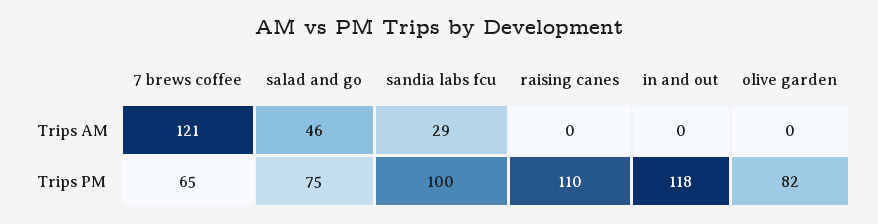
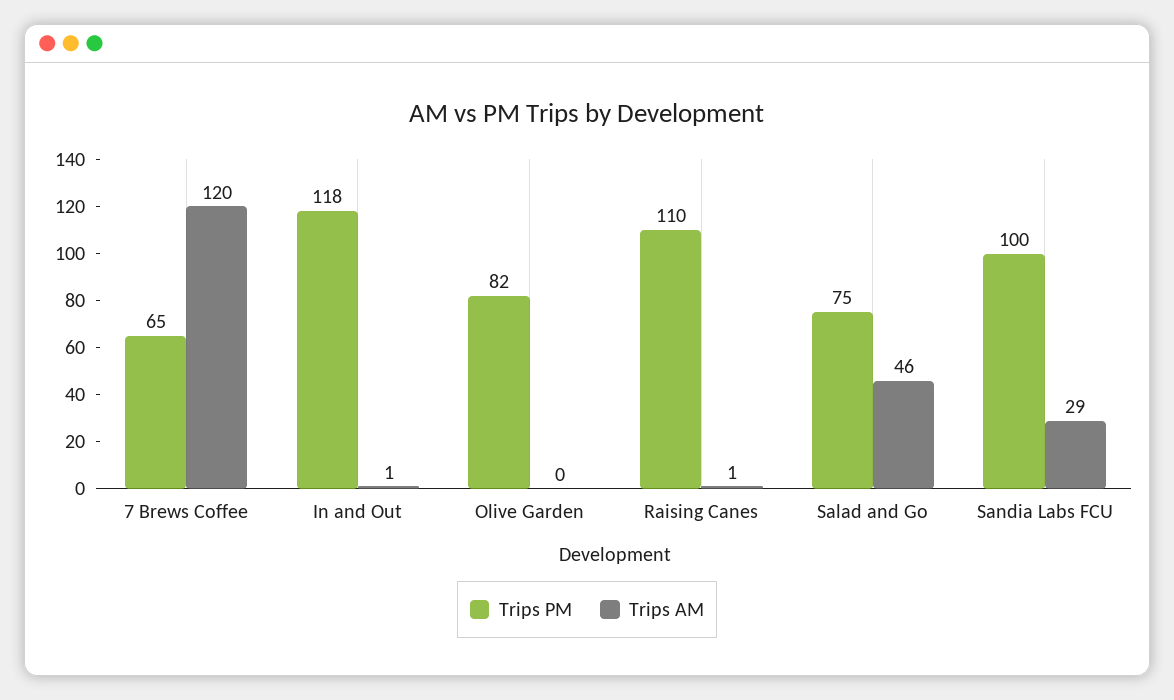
  {
    "Trips AM": {
-     "7 brews coffee": 121,
+     "7 brews coffee": 120,
      "salad and go": 46,
      "sandia labs fcu": 29,
-     "raising canes": 0,
+     "raising canes": 1,
-     "in and out": 0,
+     "in and out": 1,
      "olive garden": 0
    },
    "Trips PM": {
      "7 brews coffee": 65,
      "salad and go": 75,
      "sandia labs fcu": 100,
      "raising canes": 110,
      "in and out": 118,
      "olive garden": 82
    }
  }

